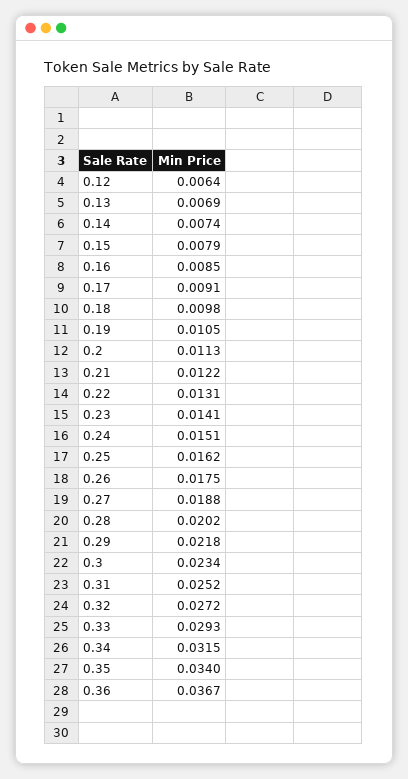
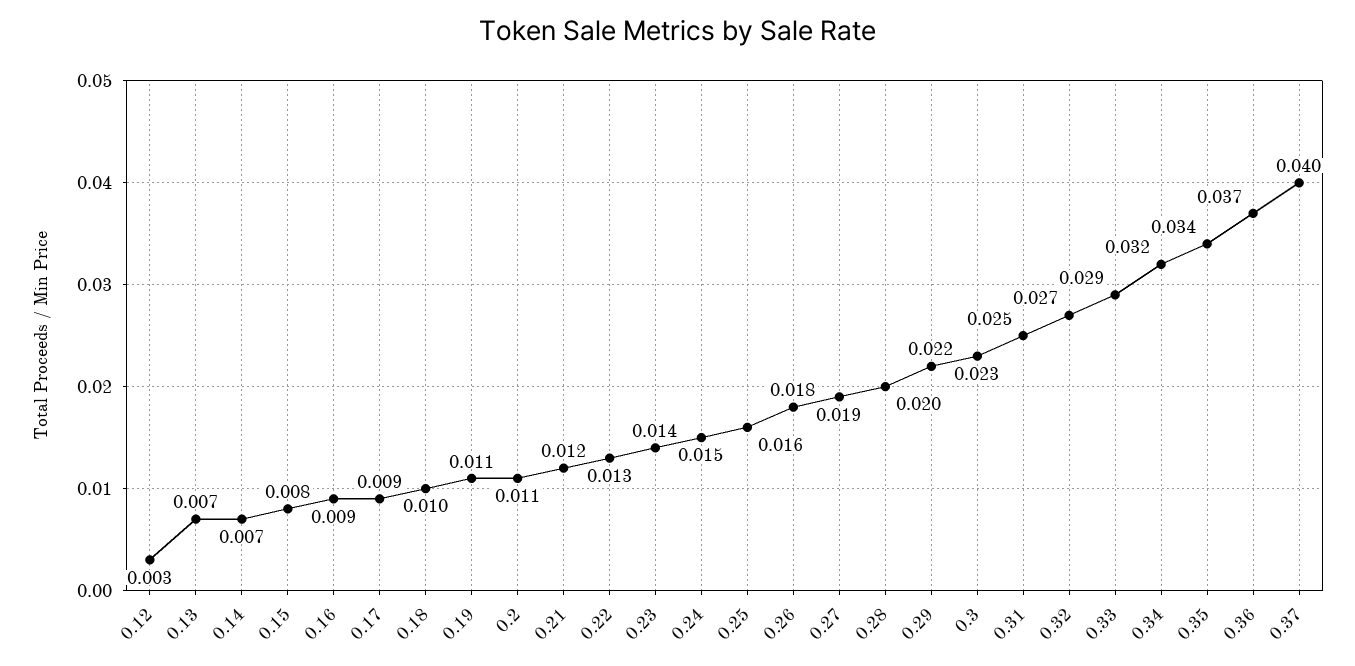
  {
-   "0.12": 0.0064,
+   "0.12": 0.003,
    "0.13": 0.0069,
    "0.14": 0.0074,
    "0.15": 0.0079,
    "0.16": 0.0085,
    "0.17": 0.0091,
    "0.18": 0.0098,
    "0.19": 0.0105,
    "0.2": 0.0113,
    "0.21": 0.0122,
    "0.22": 0.0131,
    "0.23": 0.0141,
    "0.24": 0.0151,
    "0.25": 0.0162,
    "0.26": 0.0175,
    "0.27": 0.0188,
    "0.28": 0.0202,
    "0.29": 0.0218,
    "0.3": 0.0234,
    "0.31": 0.0252,
    "0.32": 0.0272,
    "0.33": 0.0293,
    "0.34": 0.0315,
    "0.35": 0.034,
-   "0.36": 0.0367
+   "0.36": 0.0367,
+   "0.37": 0.04
  }

